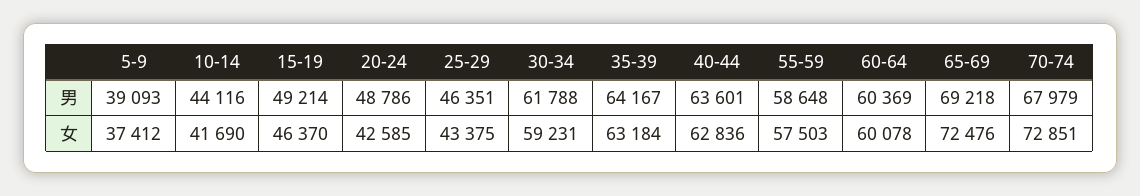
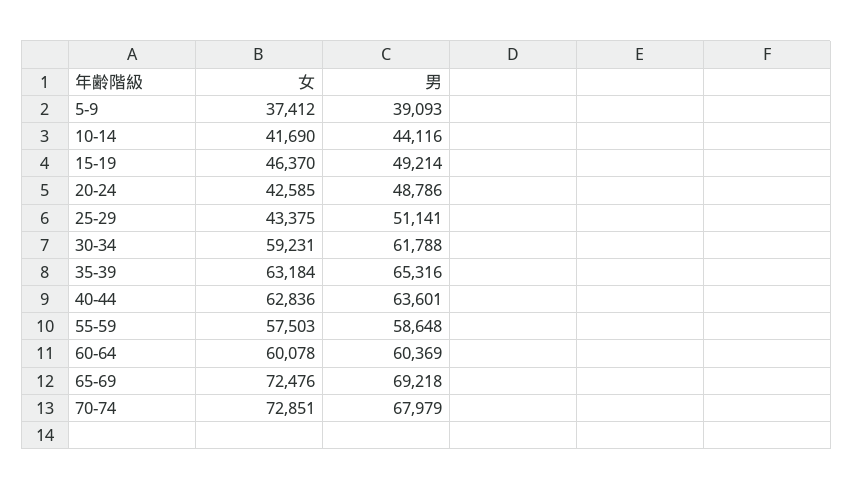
  {
    "5-9": {
      "男": 39093,
      "女": 37412
    },
    "10-14": {
      "男": 44116,
      "女": 41690
    },
    "15-19": {
      "男": 49214,
      "女": 46370
    },
    "20-24": {
      "男": 48786,
      "女": 42585
    },
    "25-29": {
-     "男": 46351,
+     "男": 51141,
      "女": 43375
    },
    "30-34": {
      "男": 61788,
      "女": 59231
    },
    "35-39": {
-     "男": 64167,
+     "男": 65316,
      "女": 63184
    },
    "40-44": {
      "男": 63601,
      "女": 62836
    },
    "55-59": {
      "男": 58648,
      "女": 57503
    },
    "60-64": {
      "男": 60369,
      "女": 60078
    },
    "65-69": {
      "男": 69218,
      "女": 72476
    },
    "70-74": {
      "男": 67979,
      "女": 72851
    }
  }

